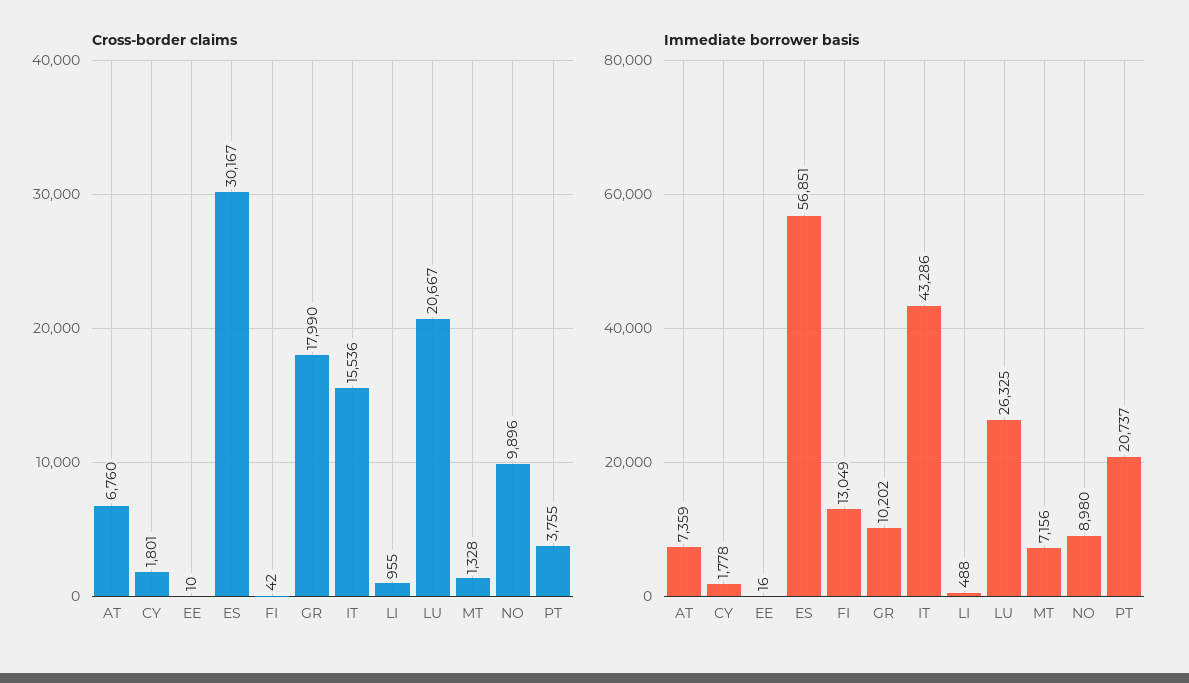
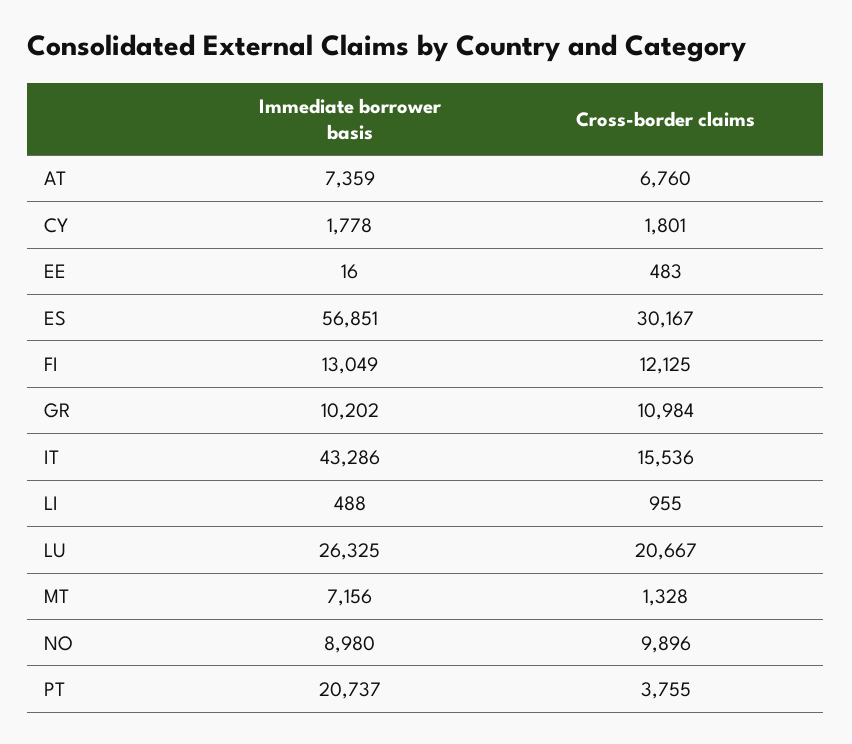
  {
    "Cross-border claims": {
      "AT": 6760,
      "CY": 1801,
-     "EE": 10,
+     "EE": 483,
      "ES": 30167,
-     "FI": 42,
+     "FI": 12125,
-     "GR": 17990,
+     "GR": 10984,
      "IT": 15536,
      "LI": 955,
      "LU": 20667,
      "MT": 1328,
      "NO": 9896,
      "PT": 3755
    },
    "Immediate borrower basis": {
      "AT": 7359,
      "CY": 1778,
      "EE": 16,
      "ES": 56851,
      "FI": 13049,
      "GR": 10202,
      "IT": 43286,
      "LI": 488,
      "LU": 26325,
      "MT": 7156,
      "NO": 8980,
      "PT": 20737
    }
  }

